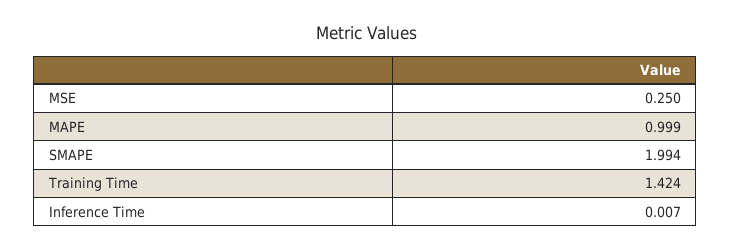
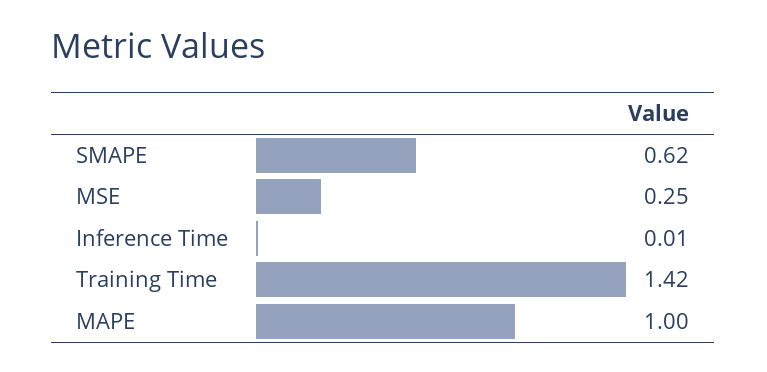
  {
    "MSE": 0.25,
    "MAPE": 0.999,
-   "SMAPE": 1.994,
+   "SMAPE": 0.62,
    "Training Time": 1.424,
    "Inference Time": 0.007
  }

